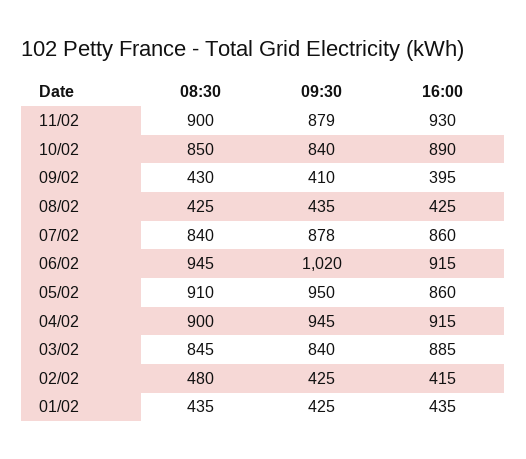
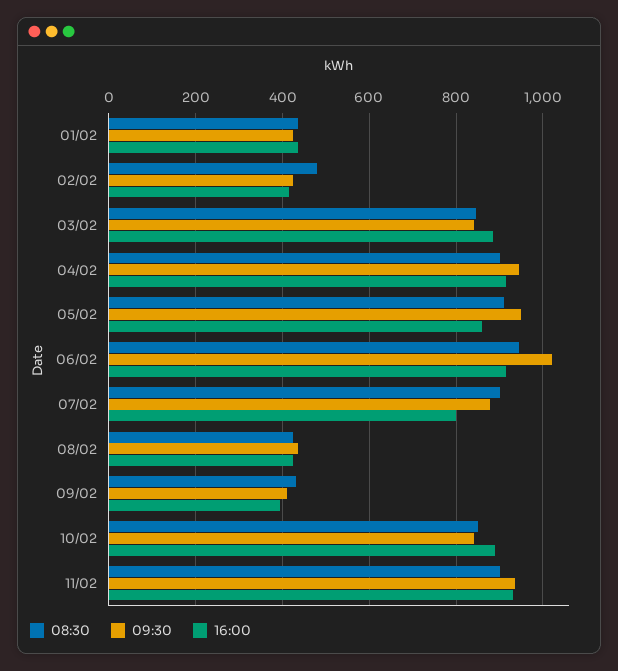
  {
    "08:30": {
      "11/02": 900,
      "10/02": 850,
      "09/02": 430,
      "08/02": 425,
-     "07/02": 840,
+     "07/02": 900,
      "06/02": 945,
      "05/02": 910,
      "04/02": 900,
      "03/02": 845,
      "02/02": 480,
      "01/02": 435
    },
    "09:30": {
-     "11/02": 879,
+     "11/02": 940,
      "10/02": 840,
      "09/02": 410,
      "08/02": 435,
      "07/02": 878,
      "06/02": 1020,
      "05/02": 950,
      "04/02": 945,
      "03/02": 840,
      "02/02": 425,
      "01/02": 425
    },
    "16:00": {
      "11/02": 930,
      "10/02": 890,
      "09/02": 395,
      "08/02": 425,
-     "07/02": 860,
+     "07/02": 800,
      "06/02": 915,
      "05/02": 860,
      "04/02": 915,
      "03/02": 885,
      "02/02": 415,
      "01/02": 435
    }
  }

